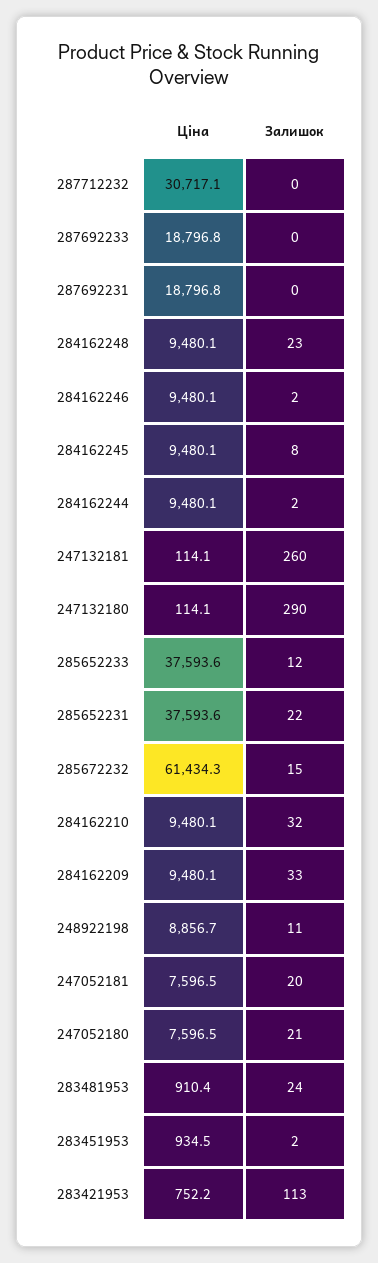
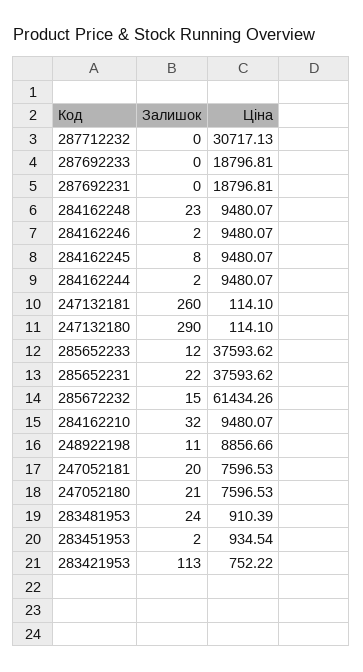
  {
    "Ціна": {
      "287712232": 30717.13,
      "287692233": 18796.81,
      "287692231": 18796.81,
      "284162248": 9480.07,
      "284162246": 9480.07,
      "284162245": 9480.07,
      "284162244": 9480.07,
      "247132181": 114.1,
      "247132180": 114.1,
      "285652233": 37593.62,
      "285652231": 37593.62,
      "285672232": 61434.26,
      "284162210": 9480.07,
-     "284162209": 9480.1,
      "248922198": 8856.66,
      "247052181": 7596.53,
      "247052180": 7596.53,
      "283481953": 910.39,
      "283451953": 934.54,
      "283421953": 752.22
    },
    "Залишок": {
      "287712232": 0,
      "287692233": 0,
      "287692231": 0,
      "284162248": 23,
      "284162246": 2,
      "284162245": 8,
      "284162244": 2,
      "247132181": 260,
      "247132180": 290,
      "285652233": 12,
      "285652231": 22,
      "285672232": 15,
      "284162210": 32,
-     "284162209": 33,
      "248922198": 11,
      "247052181": 20,
      "247052180": 21,
      "283481953": 24,
      "283451953": 2,
      "283421953": 113
    }
  }

